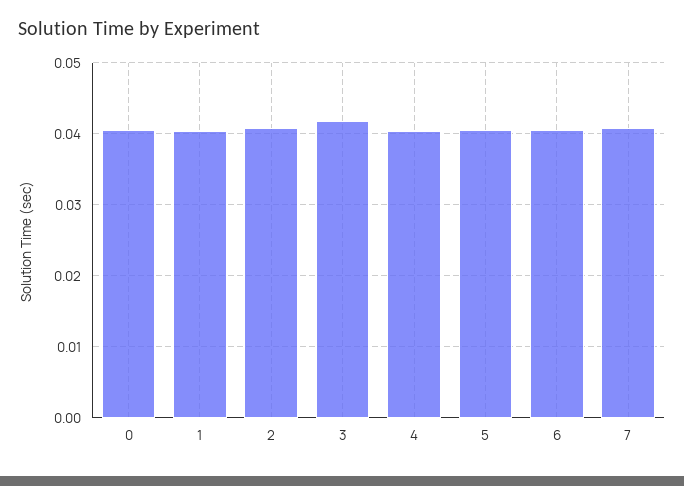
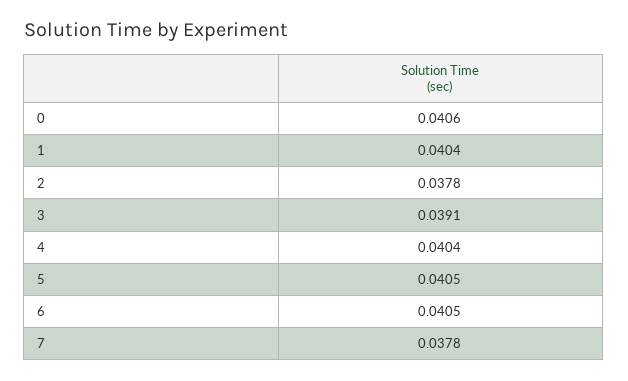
  {
    "0": 0.0406,
    "1": 0.0404,
-   "2": 0.041,
+   "2": 0.0378,
-   "3": 0.042,
+   "3": 0.0391,
    "4": 0.0404,
    "5": 0.0405,
    "6": 0.0405,
-   "7": 0.041
+   "7": 0.0378
  }

